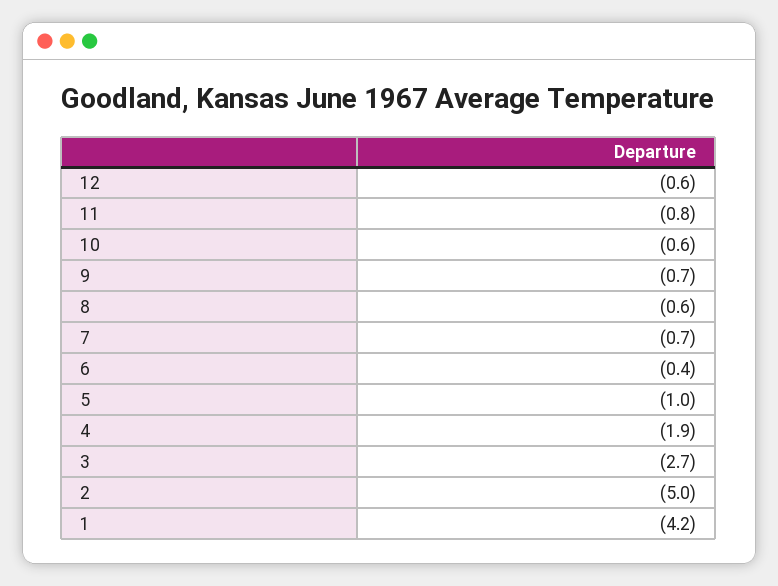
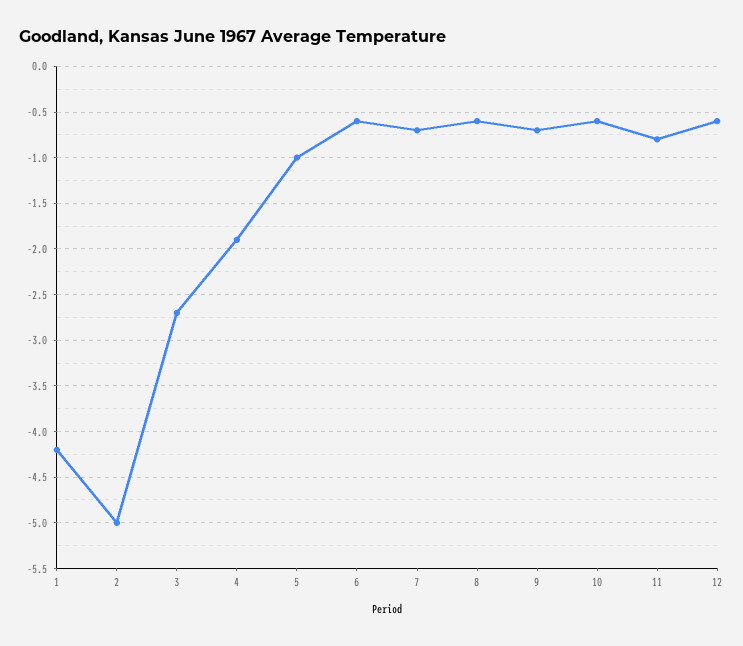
  {
    "12": -0.6,
    "11": -0.8,
    "10": -0.6,
    "9": -0.7,
    "8": -0.6,
    "7": -0.7,
-   "6": -0.4,
+   "6": -0.6,
    "5": -1,
    "4": -1.9,
    "3": -2.7,
    "2": -5,
    "1": -4.2
  }

